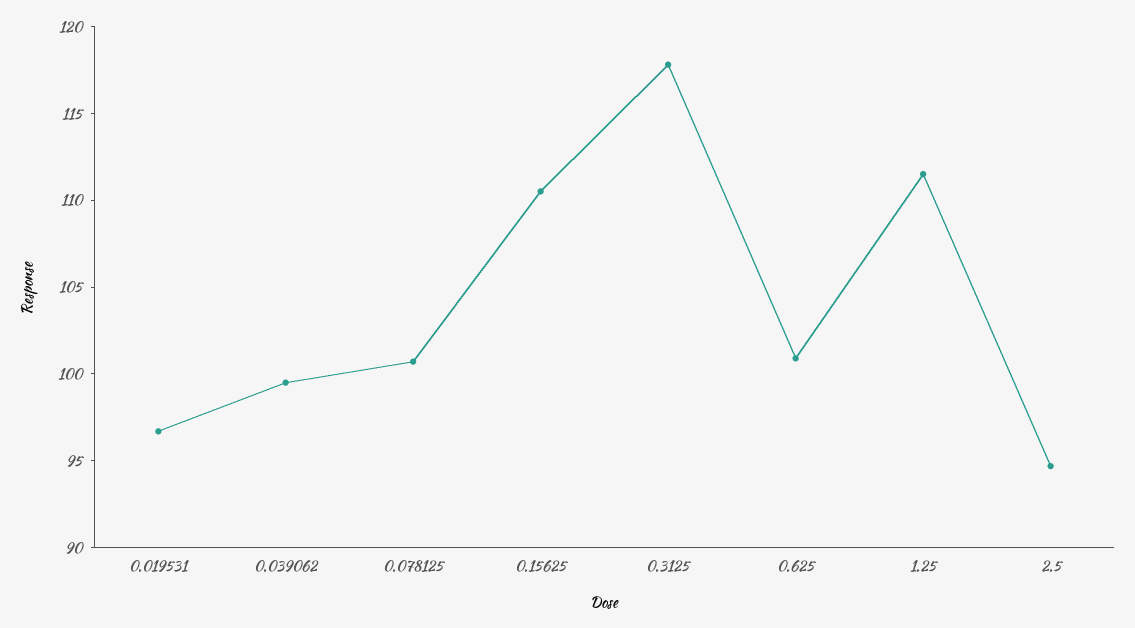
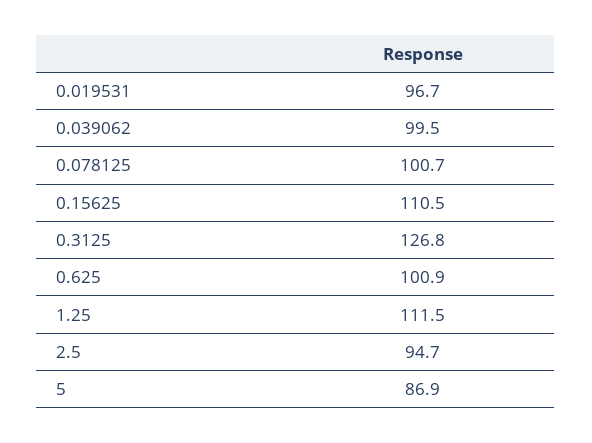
  {
    "0.019531": 96.7,
    "0.039062": 99.5,
    "0.078125": 100.7,
    "0.15625": 110.5,
-   "0.3125": 118,
+   "0.3125": 126.8,
    "0.625": 100.9,
    "1.25": 111.5,
-   "2.5": 94.7
+   "2.5": 94.7,
+   "5": 86.9
  }

